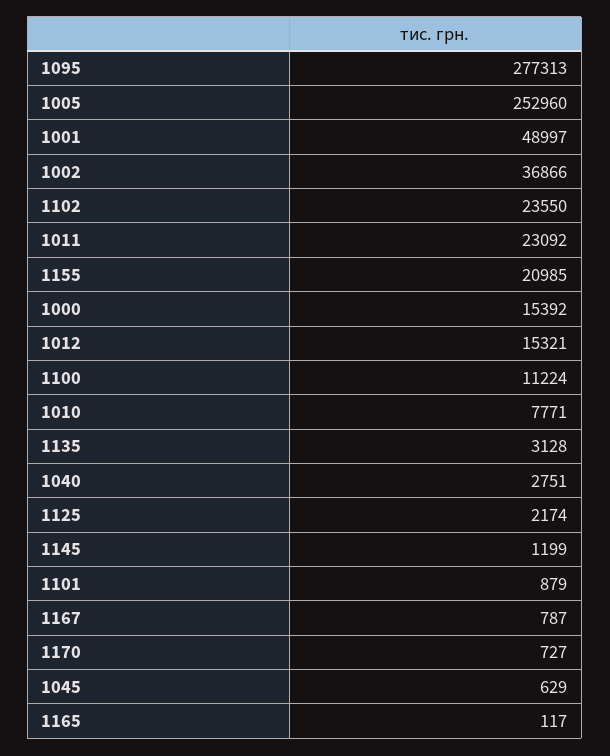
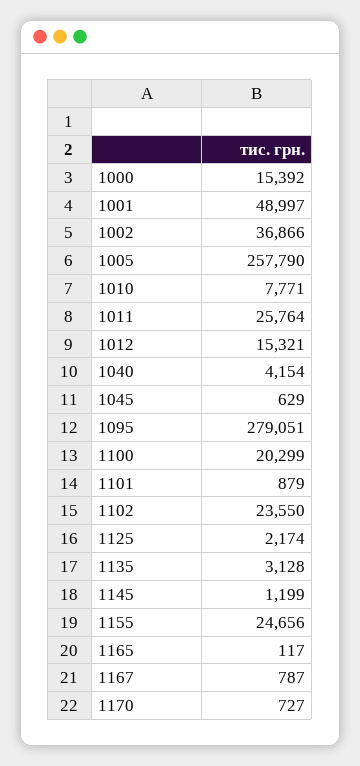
  {
-   "1095": 277313,
+   "1095": 279051,
-   "1005": 252960,
+   "1005": 257790,
    "1001": 48997,
    "1002": 36866,
    "1102": 23550,
-   "1011": 23092,
+   "1011": 25764,
-   "1155": 20985,
+   "1155": 24656,
    "1000": 15392,
    "1012": 15321,
-   "1100": 11224,
+   "1100": 20299,
    "1010": 7771,
    "1135": 3128,
-   "1040": 2751,
+   "1040": 4154,
    "1125": 2174,
    "1145": 1199,
    "1101": 879,
    "1167": 787,
    "1170": 727,
    "1045": 629,
    "1165": 117
  }

